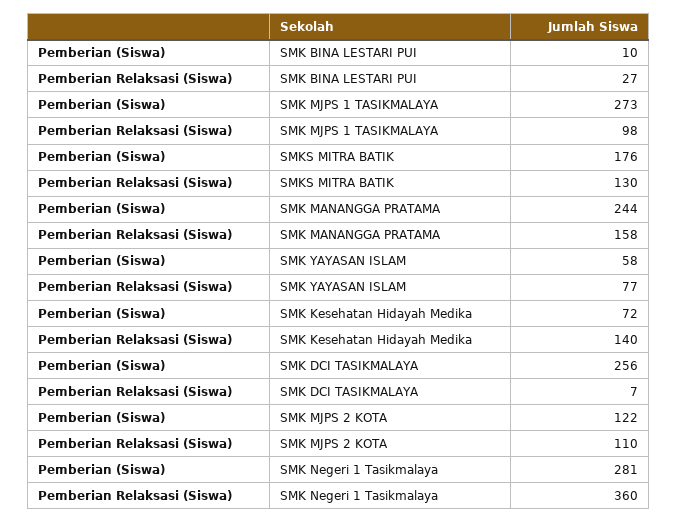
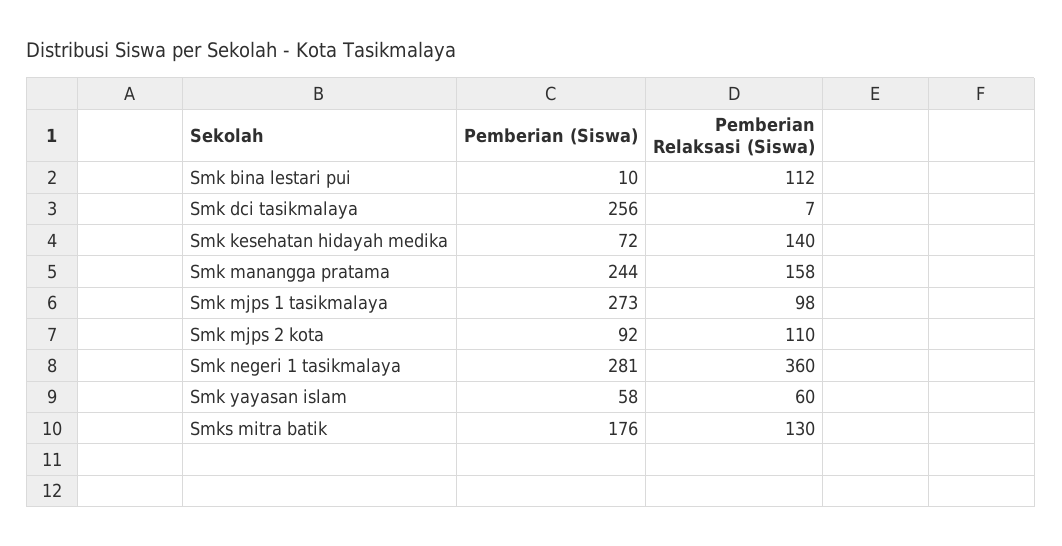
  {
    "Pemberian (Siswa)": {
      "SMK BINA LESTARI PUI": 10,
      "SMK MJPS 1 TASIKMALAYA": 273,
      "SMKS MITRA BATIK": 176,
      "SMK MANANGGA PRATAMA": 244,
      "SMK YAYASAN ISLAM": 58,
      "SMK Kesehatan Hidayah Medika": 72,
      "SMK DCI TASIKMALAYA": 256,
-     "SMK MJPS 2 KOTA": 122,
+     "SMK MJPS 2 KOTA": 92,
      "SMK Negeri 1 Tasikmalaya": 281
    },
    "Pemberian Relaksasi (Siswa)": {
-     "SMK BINA LESTARI PUI": 27,
+     "SMK BINA LESTARI PUI": 112,
      "SMK MJPS 1 TASIKMALAYA": 98,
      "SMKS MITRA BATIK": 130,
      "SMK MANANGGA PRATAMA": 158,
-     "SMK YAYASAN ISLAM": 77,
+     "SMK YAYASAN ISLAM": 60,
      "SMK Kesehatan Hidayah Medika": 140,
      "SMK DCI TASIKMALAYA": 7,
      "SMK MJPS 2 KOTA": 110,
      "SMK Negeri 1 Tasikmalaya": 360
    }
  }

